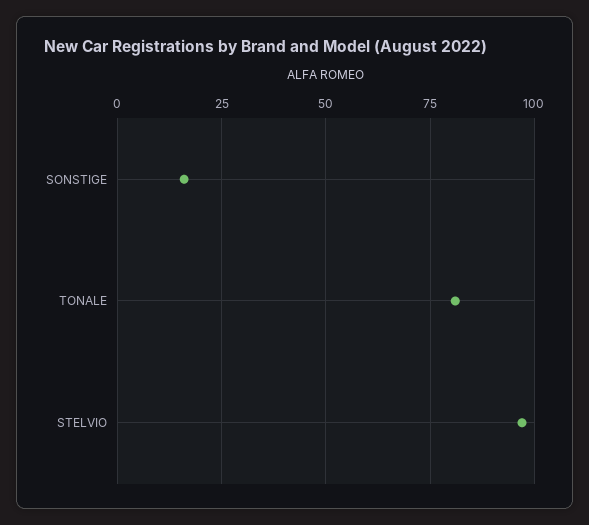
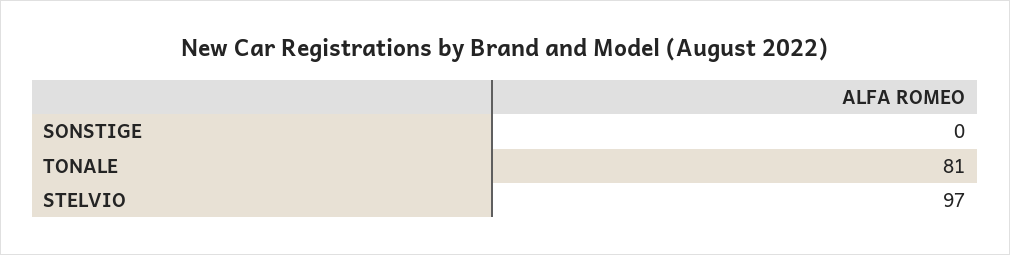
  {
-   "SONSTIGE": 15,
+   "SONSTIGE": 0,
    "TONALE": 81,
    "STELVIO": 97
  }

